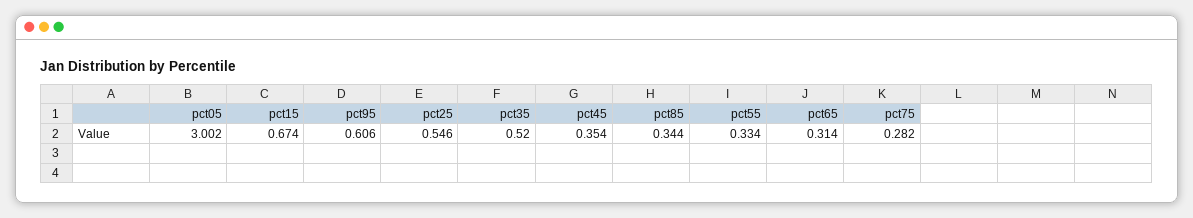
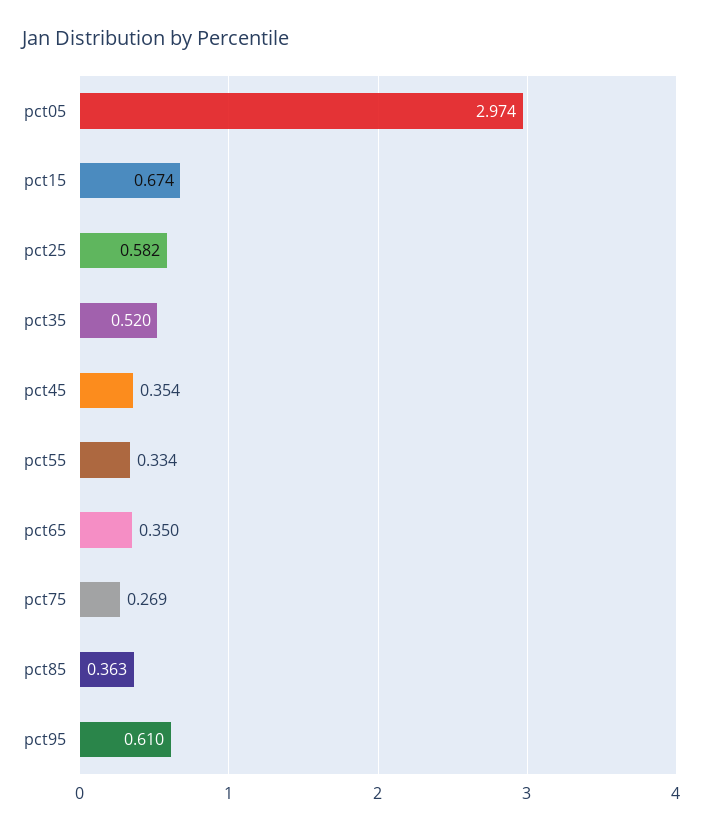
  {
-   "pct05": 3.002,
+   "pct05": 2.974,
    "pct15": 0.674,
-   "pct95": 0.606,
+   "pct95": 0.61,
-   "pct25": 0.546,
+   "pct25": 0.582,
    "pct35": 0.52,
    "pct45": 0.354,
-   "pct85": 0.344,
+   "pct85": 0.363,
    "pct55": 0.334,
-   "pct65": 0.314,
+   "pct65": 0.35,
-   "pct75": 0.282
+   "pct75": 0.269
  }

